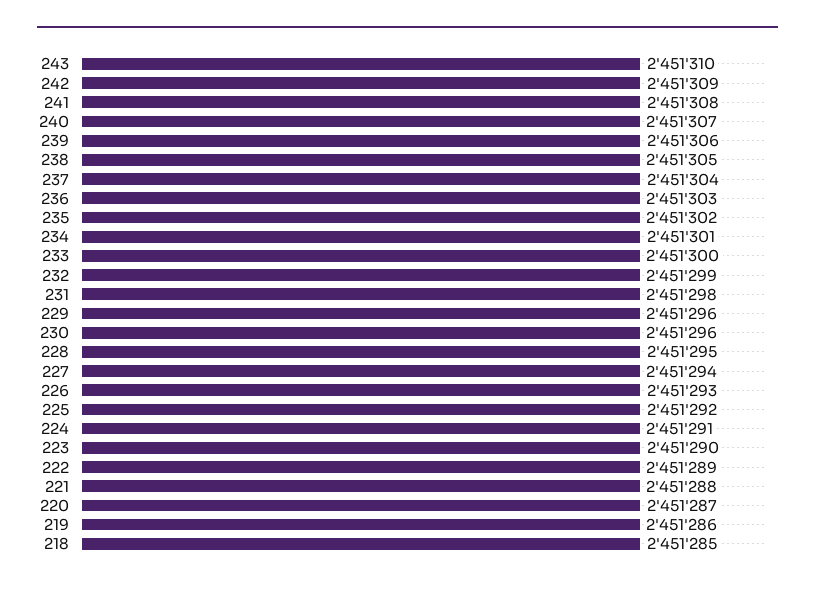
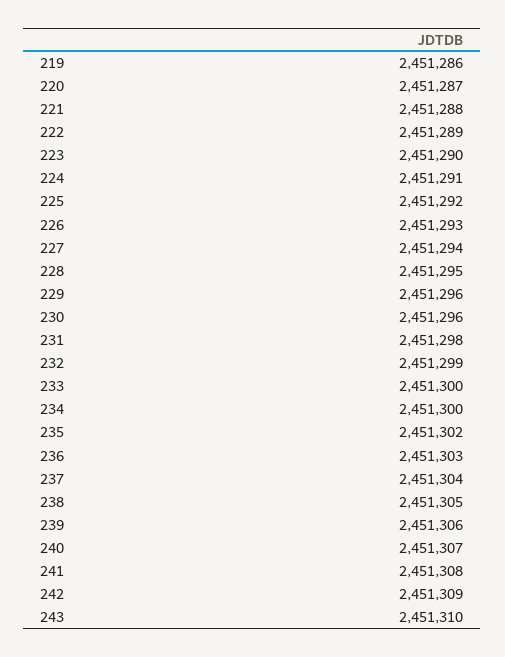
  {
    "243": 2451310,
    "242": 2451309,
    "241": 2451308,
    "240": 2451307,
    "239": 2451306,
    "238": 2451305,
    "237": 2451304,
    "236": 2451303,
    "235": 2451302,
-   "234": 2451301,
+   "234": 2451300,
    "233": 2451300,
    "232": 2451299,
    "231": 2451298,
    "229": 2451296,
    "230": 2451296,
    "228": 2451295,
    "227": 2451294,
    "226": 2451293,
    "225": 2451292,
    "224": 2451291,
    "223": 2451290,
    "222": 2451289,
    "221": 2451288,
    "220": 2451287,
-   "219": 2451286,
+   "219": 2451286
-   "218": 2451285
  }

